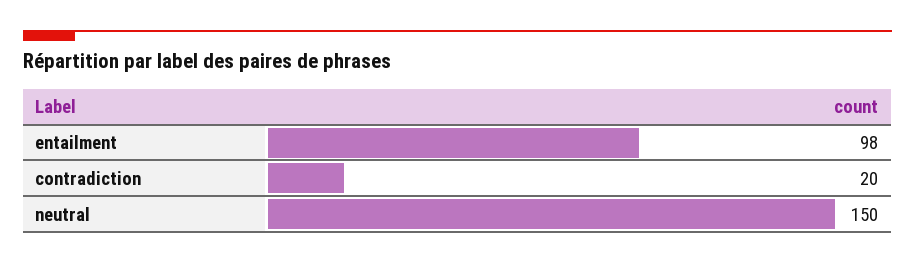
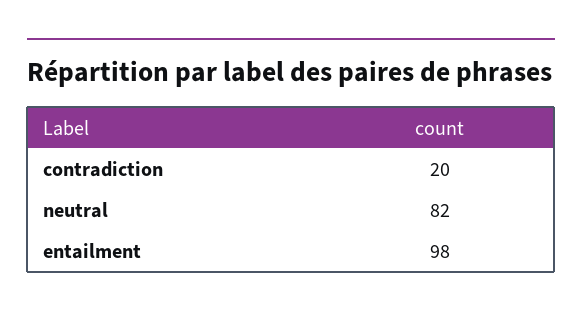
  {
    "entailment": 98,
    "contradiction": 20,
-   "neutral": 150
+   "neutral": 82
  }

